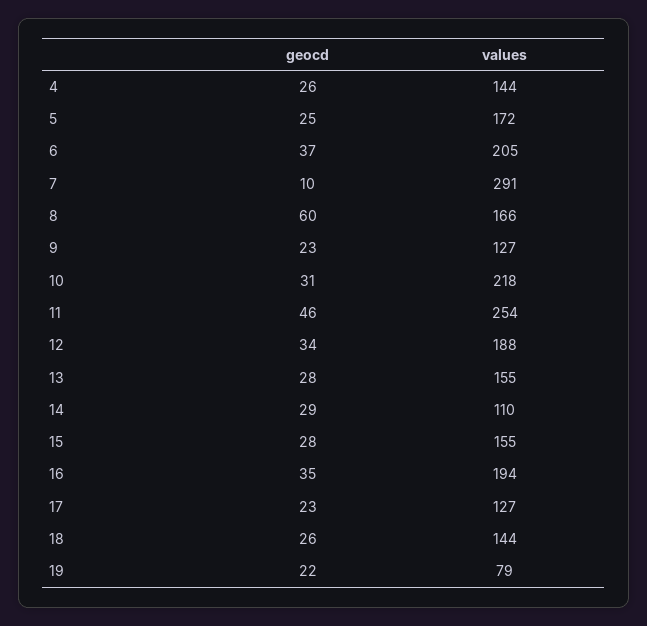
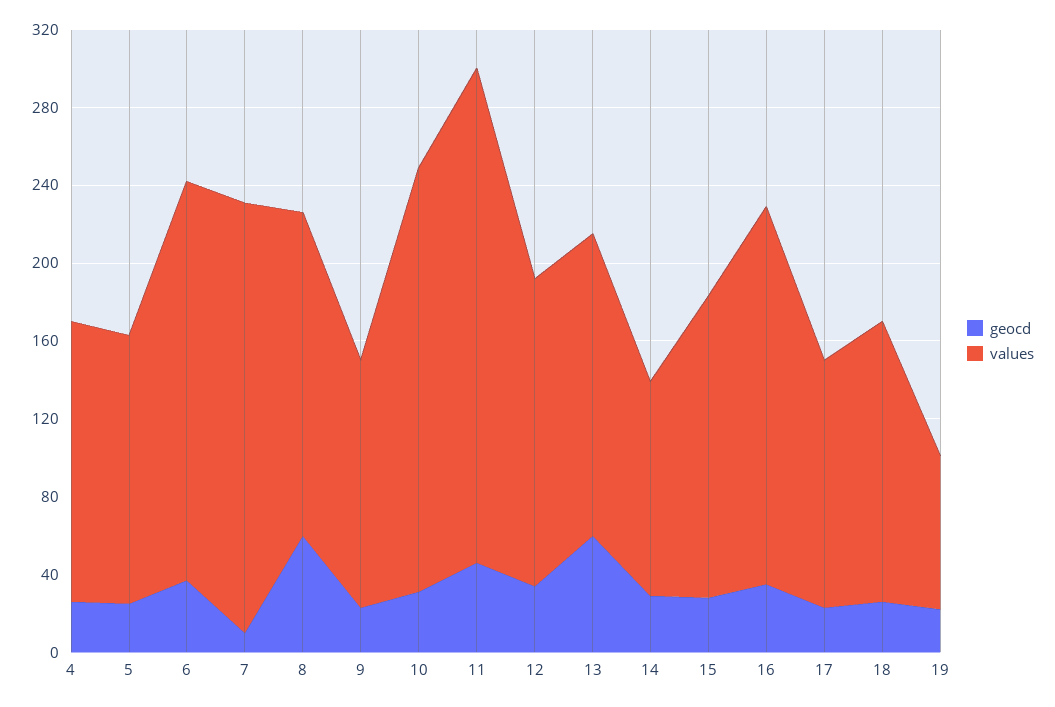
  {
    "geocd": {
      "4": 26,
      "5": 25,
      "6": 37,
      "7": 10,
      "8": 60,
      "9": 23,
      "10": 31,
      "11": 46,
      "12": 34,
-     "13": 28,
+     "13": 60,
      "14": 29,
      "15": 28,
      "16": 35,
      "17": 23,
      "18": 26,
      "19": 22
    },
    "values": {
      "4": 144,
-     "5": 172,
+     "5": 140,
      "6": 205,
-     "7": 291,
+     "7": 220,
      "8": 166,
      "9": 127,
      "10": 218,
      "11": 254,
-     "12": 188,
+     "12": 160,
      "13": 155,
      "14": 110,
      "15": 155,
      "16": 194,
      "17": 127,
      "18": 144,
      "19": 79
    }
  }

